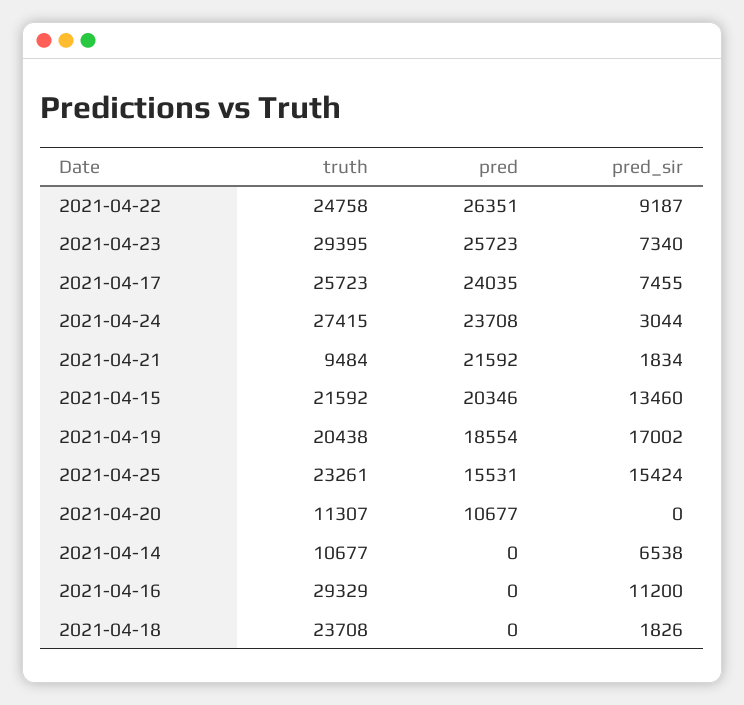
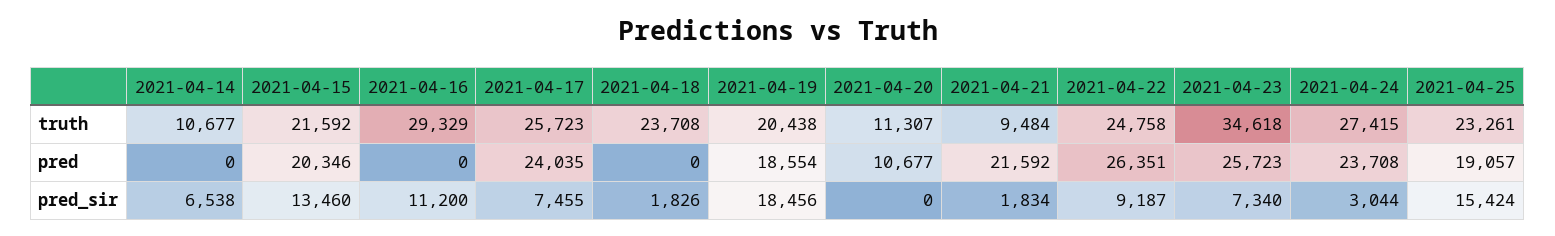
  {
    "truth": {
      "2021-04-22": 24758,
-     "2021-04-23": 29395,
+     "2021-04-23": 34618,
      "2021-04-17": 25723,
      "2021-04-24": 27415,
      "2021-04-21": 9484,
      "2021-04-15": 21592,
      "2021-04-19": 20438,
      "2021-04-25": 23261,
      "2021-04-20": 11307,
      "2021-04-14": 10677,
      "2021-04-16": 29329,
      "2021-04-18": 23708
    },
    "pred": {
      "2021-04-22": 26351,
      "2021-04-23": 25723,
      "2021-04-17": 24035,
      "2021-04-24": 23708,
      "2021-04-21": 21592,
      "2021-04-15": 20346,
      "2021-04-19": 18554,
-     "2021-04-25": 15531,
+     "2021-04-25": 19057,
      "2021-04-20": 10677,
      "2021-04-14": 0,
      "2021-04-16": 0,
      "2021-04-18": 0
    },
    "pred_sir": {
      "2021-04-22": 9187,
      "2021-04-23": 7340,
      "2021-04-17": 7455,
      "2021-04-24": 3044,
      "2021-04-21": 1834,
      "2021-04-15": 13460,
-     "2021-04-19": 17002,
+     "2021-04-19": 18456,
      "2021-04-25": 15424,
      "2021-04-20": 0,
      "2021-04-14": 6538,
      "2021-04-16": 11200,
      "2021-04-18": 1826
    }
  }

